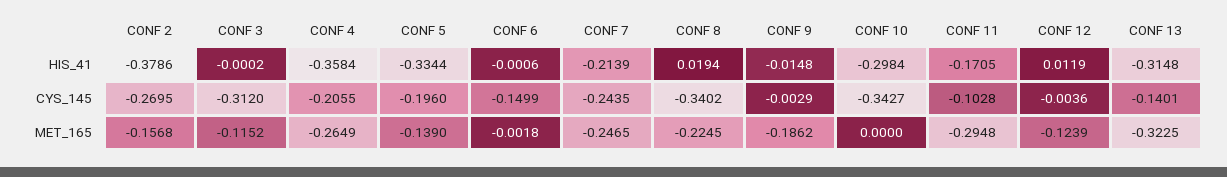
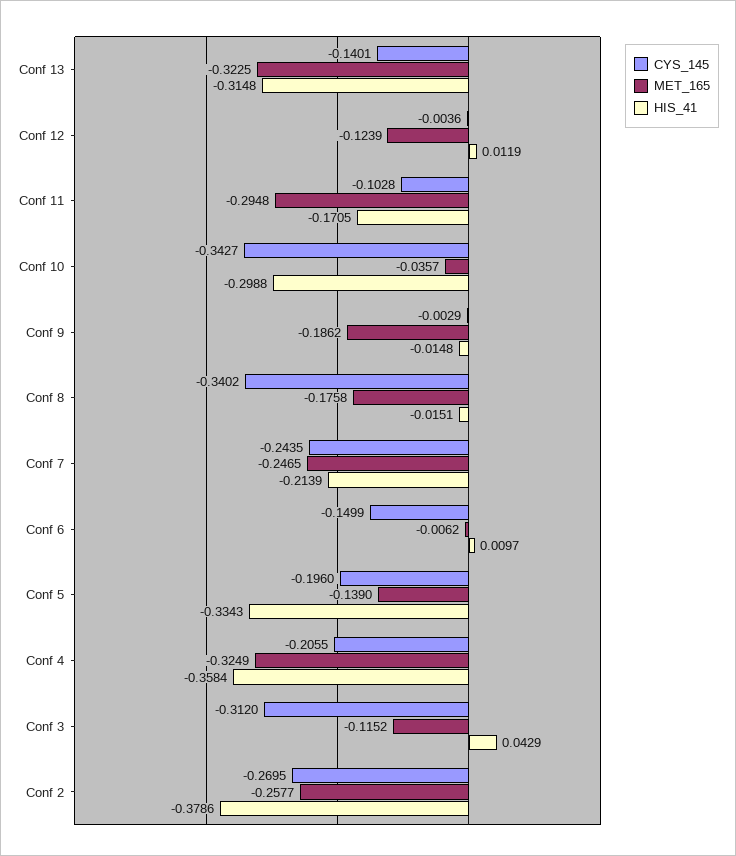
  {
    "HIS_41": {
      "CONF 2": -0.3786,
-     "CONF 3": -0.0002,
+     "CONF 3": 0.0429,
      "CONF 4": -0.3584,
-     "CONF 5": -0.3344,
+     "CONF 5": -0.3343,
-     "CONF 6": -0.0006,
+     "CONF 6": 0.0097,
      "CONF 7": -0.2139,
-     "CONF 8": 0.0194,
+     "CONF 8": -0.0151,
      "CONF 9": -0.0148,
-     "CONF 10": -0.2984,
+     "CONF 10": -0.2988,
      "CONF 11": -0.1705,
      "CONF 12": 0.0119,
      "CONF 13": -0.3148
    },
    "CYS_145": {
      "CONF 2": -0.2695,
      "CONF 3": -0.312,
      "CONF 4": -0.2055,
      "CONF 5": -0.196,
      "CONF 6": -0.1499,
      "CONF 7": -0.2435,
      "CONF 8": -0.3402,
      "CONF 9": -0.0029,
      "CONF 10": -0.3427,
      "CONF 11": -0.1028,
      "CONF 12": -0.0036,
      "CONF 13": -0.1401
    },
    "MET_165": {
-     "CONF 2": -0.1568,
+     "CONF 2": -0.2577,
      "CONF 3": -0.1152,
-     "CONF 4": -0.2649,
+     "CONF 4": -0.3249,
      "CONF 5": -0.139,
-     "CONF 6": -0.0018,
+     "CONF 6": -0.0062,
      "CONF 7": -0.2465,
-     "CONF 8": -0.2245,
+     "CONF 8": -0.1758,
      "CONF 9": -0.1862,
-     "CONF 10": 0,
+     "CONF 10": -0.0357,
      "CONF 11": -0.2948,
      "CONF 12": -0.1239,
      "CONF 13": -0.3225
    }
  }

